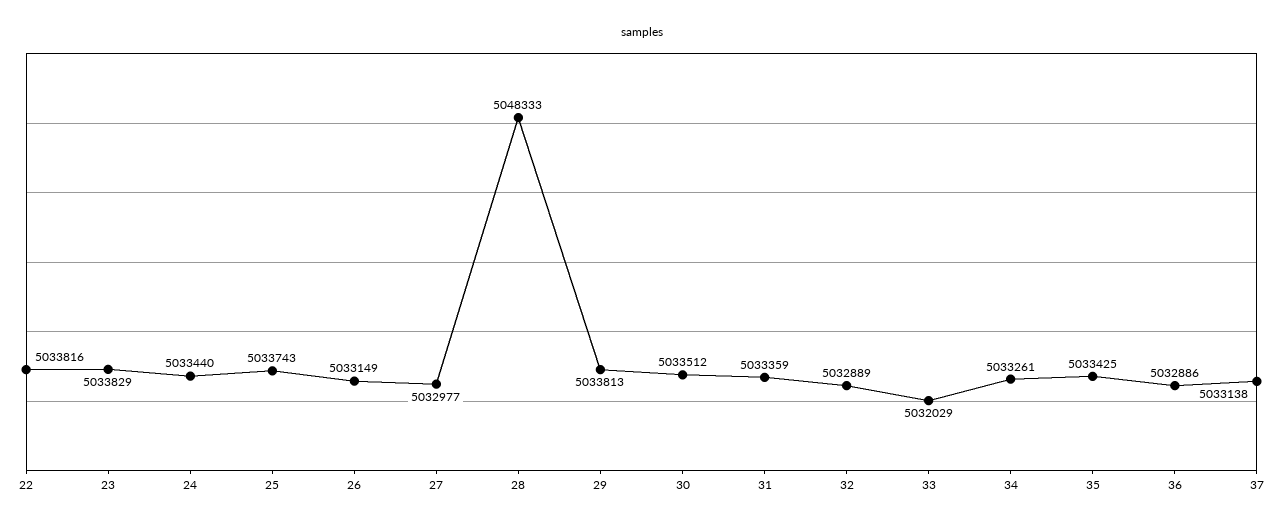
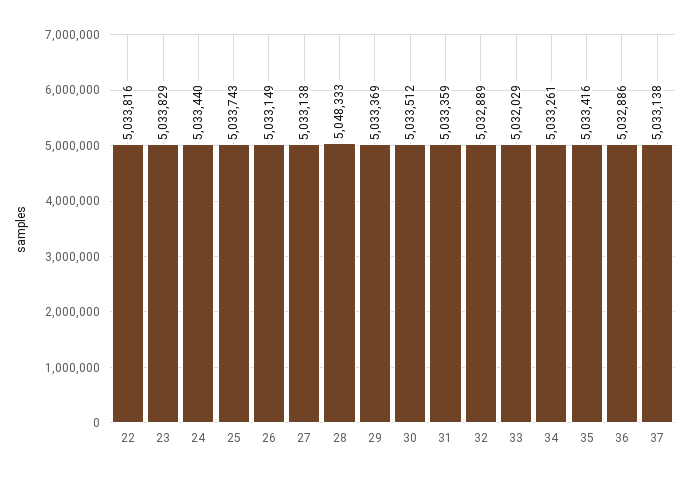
  {
    "22": 5033816,
    "23": 5033829,
    "24": 5033440,
    "25": 5033743,
    "26": 5033149,
-   "27": 5032977,
+   "27": 5033138,
    "28": 5048333,
-   "29": 5033813,
+   "29": 5033369,
    "30": 5033512,
    "31": 5033359,
    "32": 5032889,
    "33": 5032029,
    "34": 5033261,
-   "35": 5033425,
+   "35": 5033416,
    "36": 5032886,
    "37": 5033138
  }

